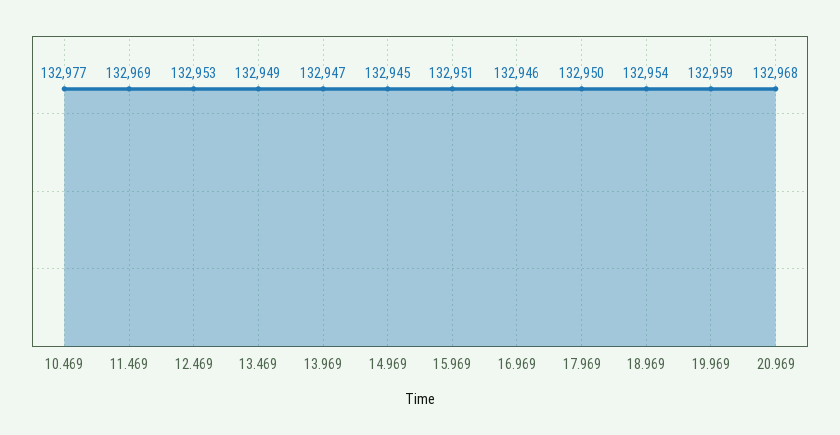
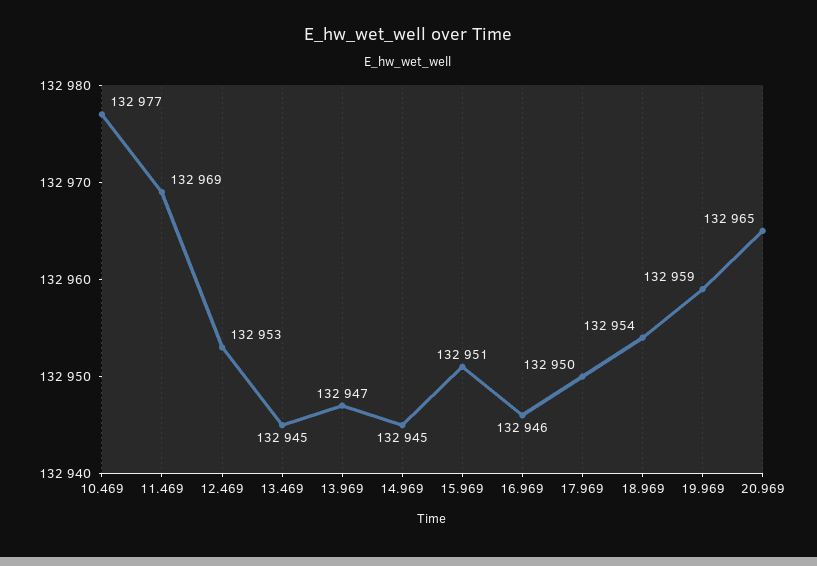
  {
    "10.469": 132977,
    "11.469": 132969,
    "12.469": 132953,
-   "13.469": 132949,
+   "13.469": 132945,
    "13.969": 132947,
    "14.969": 132945,
    "15.969": 132951,
    "16.969": 132946,
    "17.969": 132950,
    "18.969": 132954,
    "19.969": 132959,
-   "20.969": 132968
+   "20.969": 132965
  }

